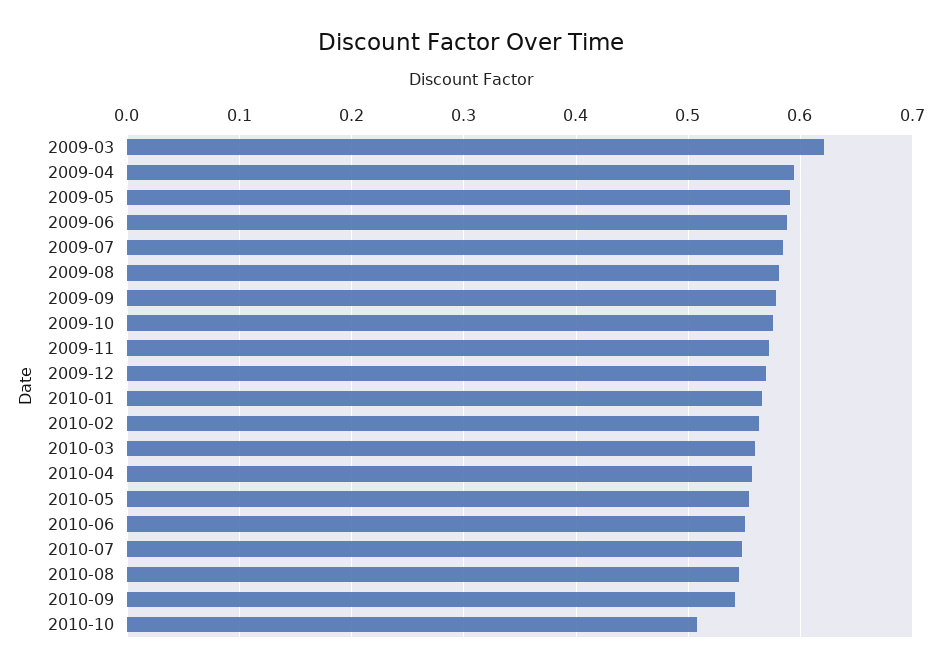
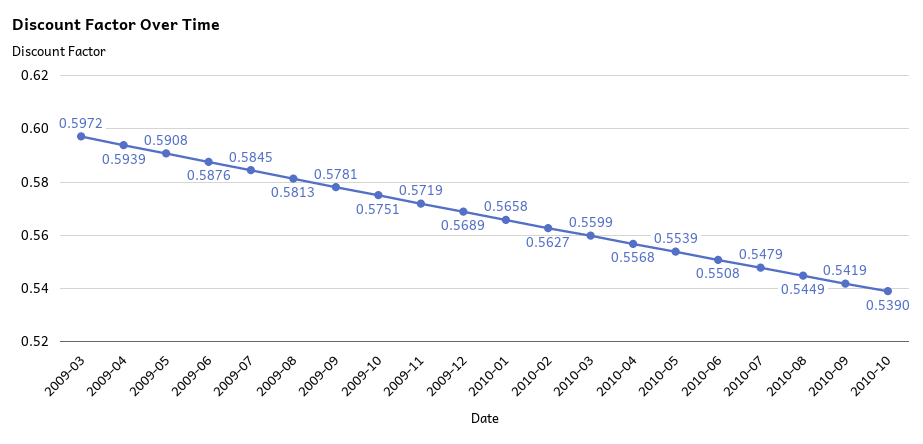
  {
-   "2009-03": 0.62,
+   "2009-03": 0.5972,
    "2009-04": 0.5939,
    "2009-05": 0.5908,
    "2009-06": 0.5876,
    "2009-07": 0.5845,
    "2009-08": 0.5813,
    "2009-09": 0.5781,
    "2009-10": 0.5751,
    "2009-11": 0.5719,
    "2009-12": 0.5689,
    "2010-01": 0.5658,
    "2010-02": 0.5627,
    "2010-03": 0.5599,
    "2010-04": 0.5568,
    "2010-05": 0.5539,
    "2010-06": 0.5508,
    "2010-07": 0.5479,
    "2010-08": 0.5449,
    "2010-09": 0.5419,
-   "2010-10": 0.51
+   "2010-10": 0.539
  }

